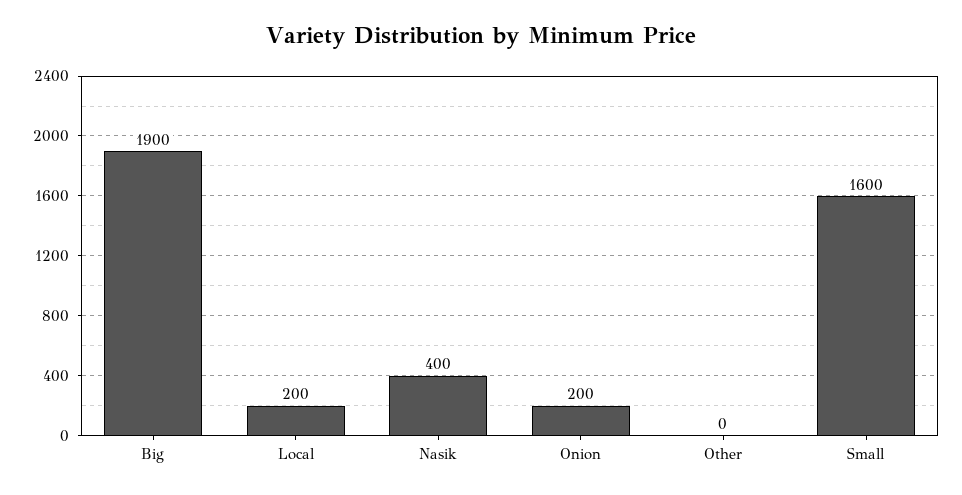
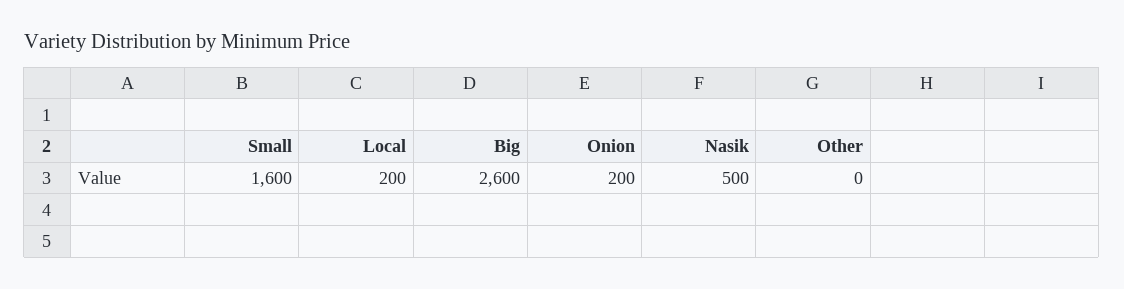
  {
-   "Big": 1900,
+   "Big": 2600,
    "Local": 200,
-   "Nasik": 400,
+   "Nasik": 500,
    "Onion": 200,
    "Other": 0,
    "Small": 1600
  }

